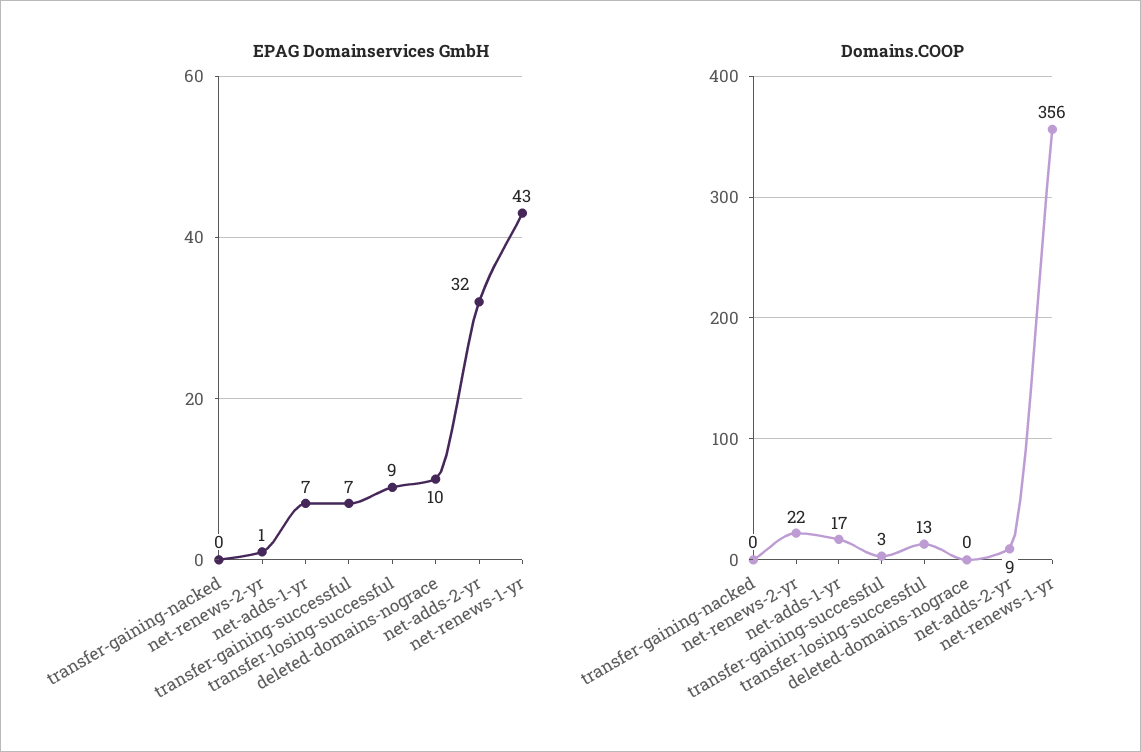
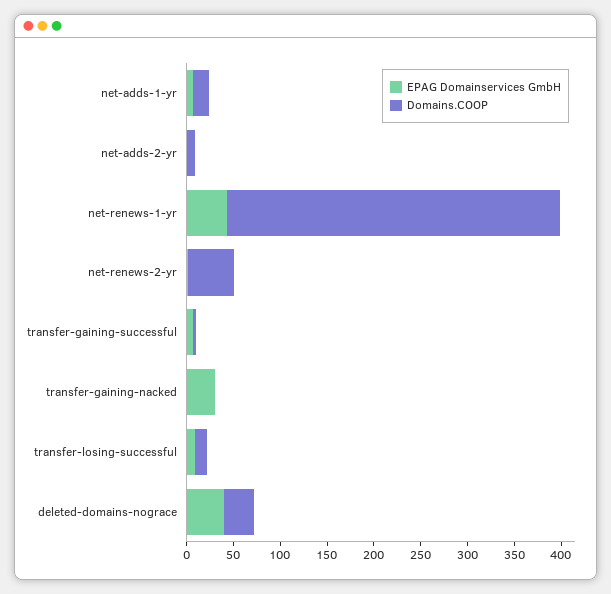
  {
    "EPAG Domainservices GmbH": {
-     "transfer-gaining-nacked": 0,
+     "transfer-gaining-nacked": 30,
      "net-renews-2-yr": 1,
      "net-adds-1-yr": 7,
      "transfer-gaining-successful": 7,
      "transfer-losing-successful": 9,
-     "deleted-domains-nograce": 10,
+     "deleted-domains-nograce": 40,
-     "net-adds-2-yr": 32,
+     "net-adds-2-yr": 0,
      "net-renews-1-yr": 43
    },
    "Domains.COOP": {
      "transfer-gaining-nacked": 0,
-     "net-renews-2-yr": 22,
+     "net-renews-2-yr": 50,
      "net-adds-1-yr": 17,
      "transfer-gaining-successful": 3,
      "transfer-losing-successful": 13,
-     "deleted-domains-nograce": 0,
+     "deleted-domains-nograce": 30,
      "net-adds-2-yr": 9,
      "net-renews-1-yr": 356
    }
  }

